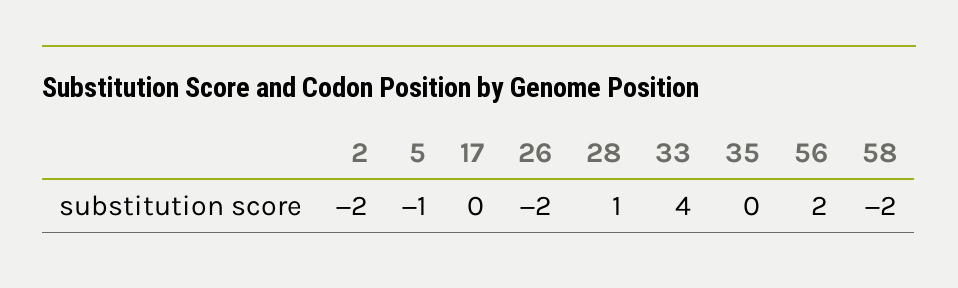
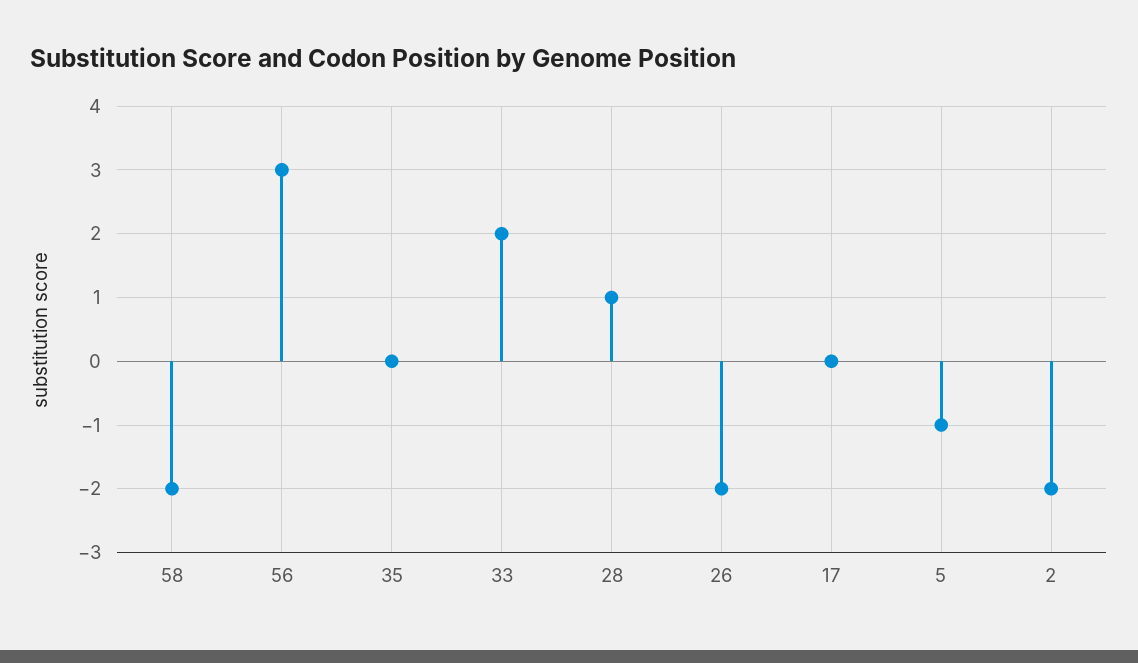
  {
    "2": -2,
    "5": -1,
    "17": 0,
    "26": -2,
    "28": 1,
-   "33": 4,
+   "33": 2,
    "35": 0,
-   "56": 2,
+   "56": 3,
    "58": -2
  }

